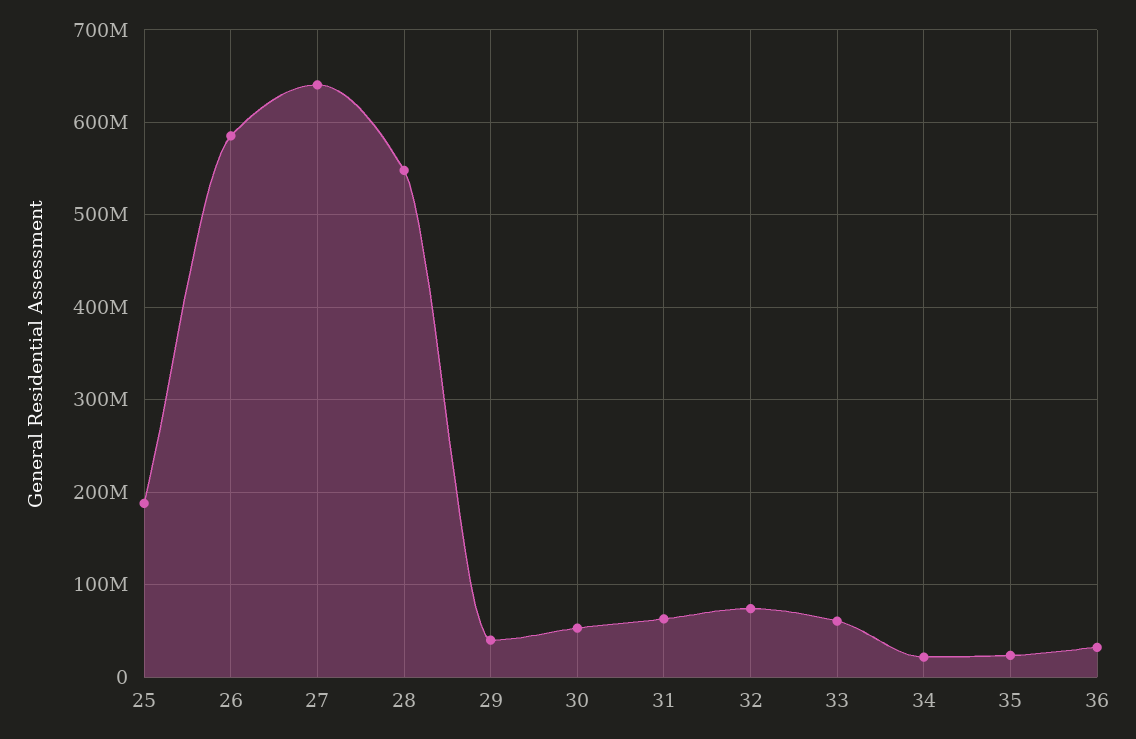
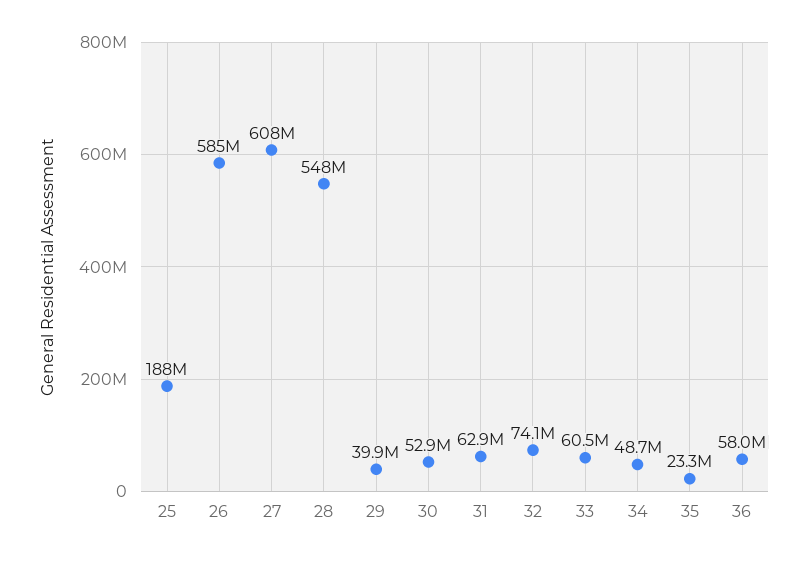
  {
    "25": 188000000,
    "26": 585000000,
-   "27": 640000000,
+   "27": 608000000,
    "28": 548000000,
    "29": 39900000,
    "30": 52900000,
    "31": 62900000,
    "32": 74100000,
    "33": 60500000,
-   "34": 20000000,
+   "34": 48700000,
    "35": 23300000,
-   "36": 30000000
+   "36": 58000000
  }

